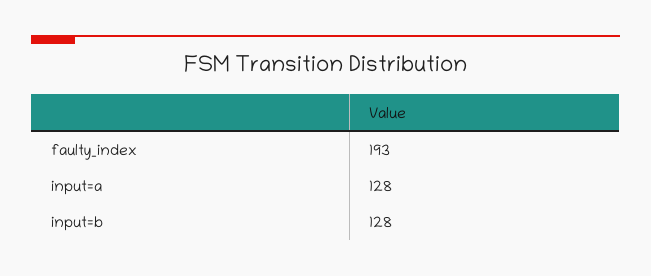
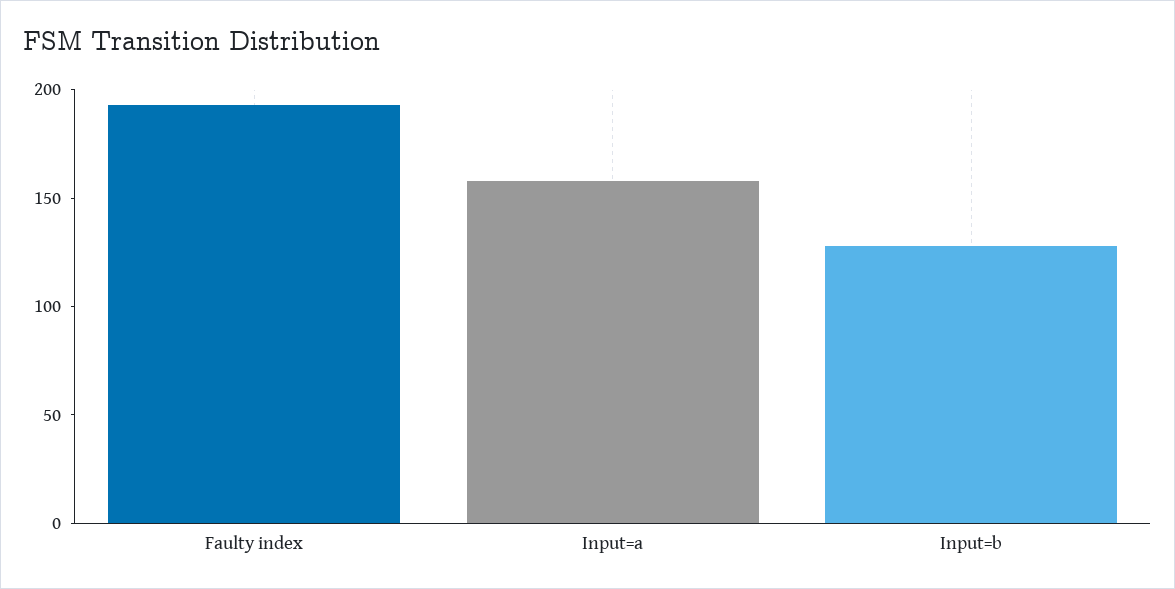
  {
    "faulty_index": 193,
-   "input=a": 128,
+   "input=a": 160,
    "input=b": 128
  }

